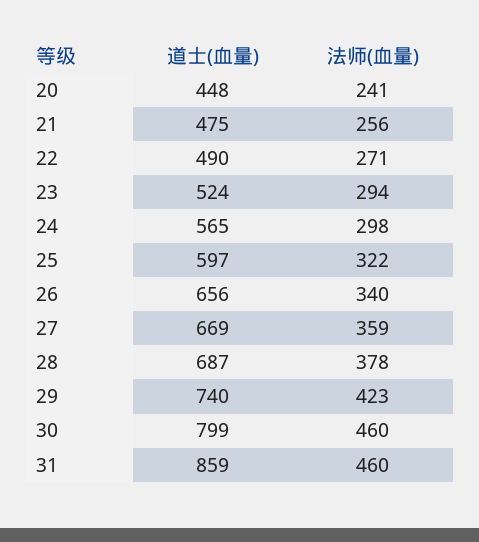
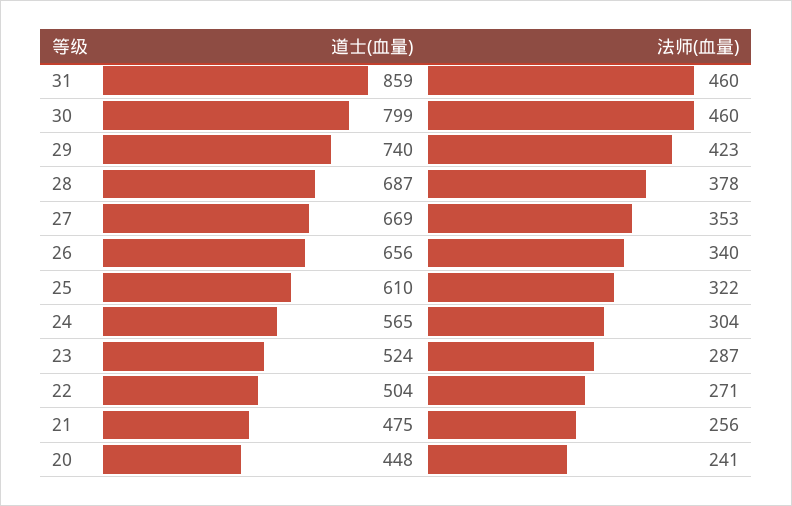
  {
    "道士(血量)": {
      "20": 448,
      "21": 475,
-     "22": 490,
+     "22": 504,
      "23": 524,
      "24": 565,
-     "25": 597,
+     "25": 610,
      "26": 656,
      "27": 669,
      "28": 687,
      "29": 740,
      "30": 799,
      "31": 859
    },
    "法师(血量)": {
      "20": 241,
      "21": 256,
      "22": 271,
-     "23": 294,
+     "23": 287,
-     "24": 298,
+     "24": 304,
      "25": 322,
      "26": 340,
-     "27": 359,
+     "27": 353,
      "28": 378,
      "29": 423,
      "30": 460,
      "31": 460
    }
  }

